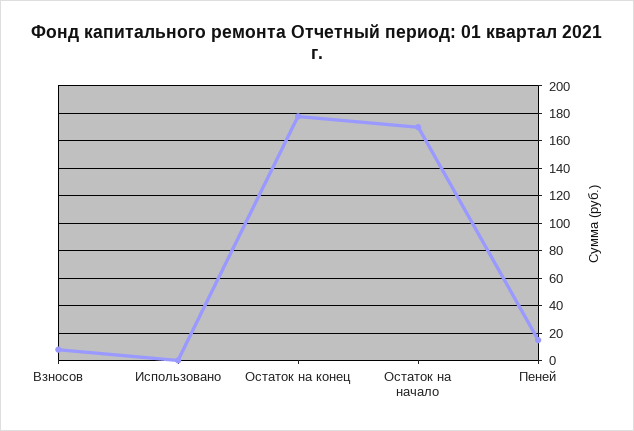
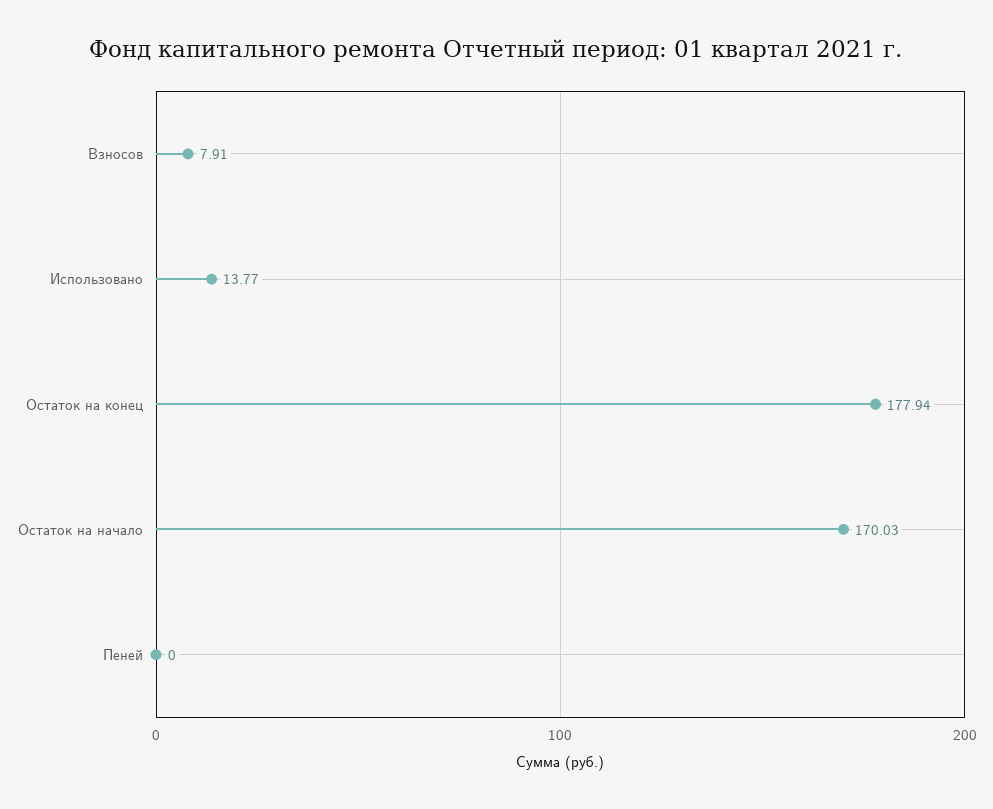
  {
    "Взносов": 7.91,
-   "Использовано": 0,
+   "Использовано": 13.77,
    "Остаток на конец": 177.94,
    "Остаток на начало": 170.03,
-   "Пеней": 15
+   "Пеней": 0
  }

